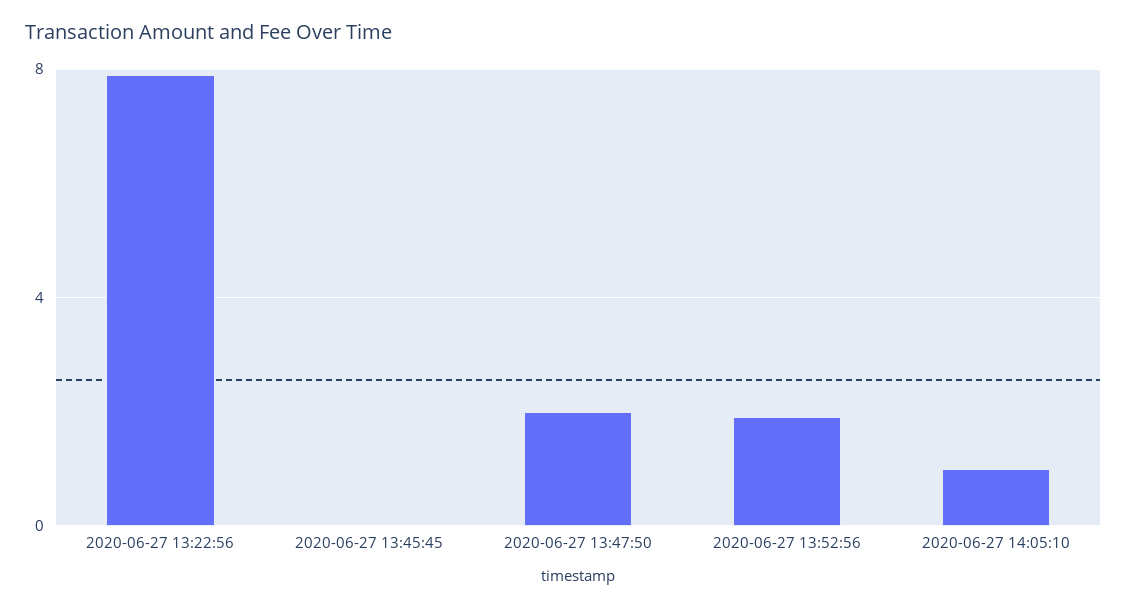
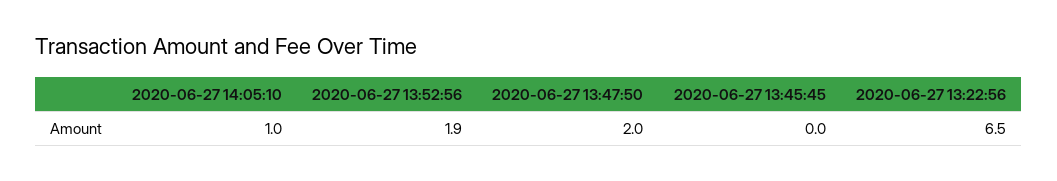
  {
-   "2020-06-27 13:22:56": 8,
+   "2020-06-27 13:22:56": 6.5,
    "2020-06-27 13:45:45": 0,
    "2020-06-27 13:47:50": 2,
    "2020-06-27 13:52:56": 1.9,
    "2020-06-27 14:05:10": 1
  }

